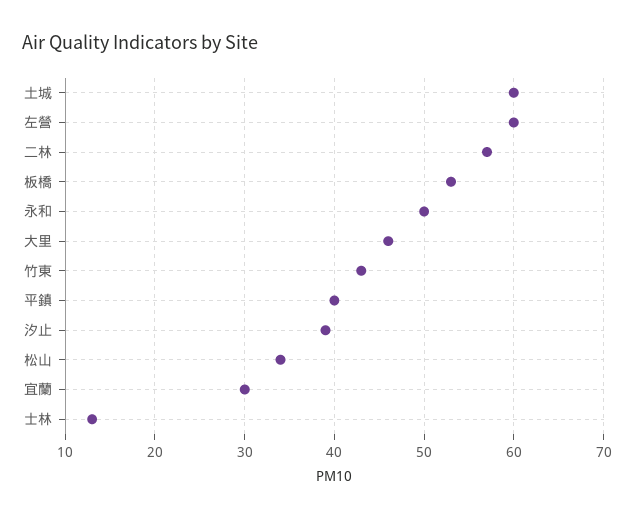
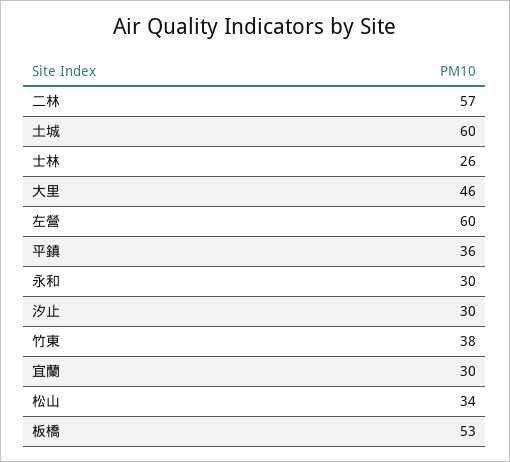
  {
    "土城": 60,
    "左營": 60,
    "二林": 57,
    "板橋": 53,
-   "永和": 50,
+   "永和": 30,
    "大里": 46,
-   "竹東": 43,
+   "竹東": 38,
-   "平鎮": 40,
+   "平鎮": 36,
-   "汐止": 39,
+   "汐止": 30,
    "松山": 34,
    "宜蘭": 30,
-   "士林": 13
+   "士林": 26
  }

